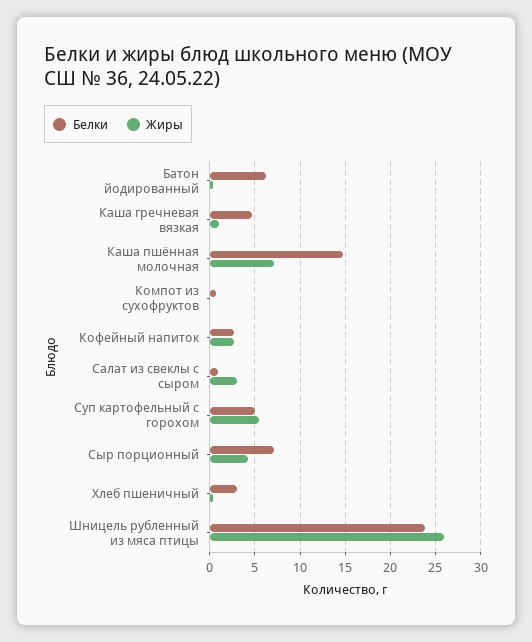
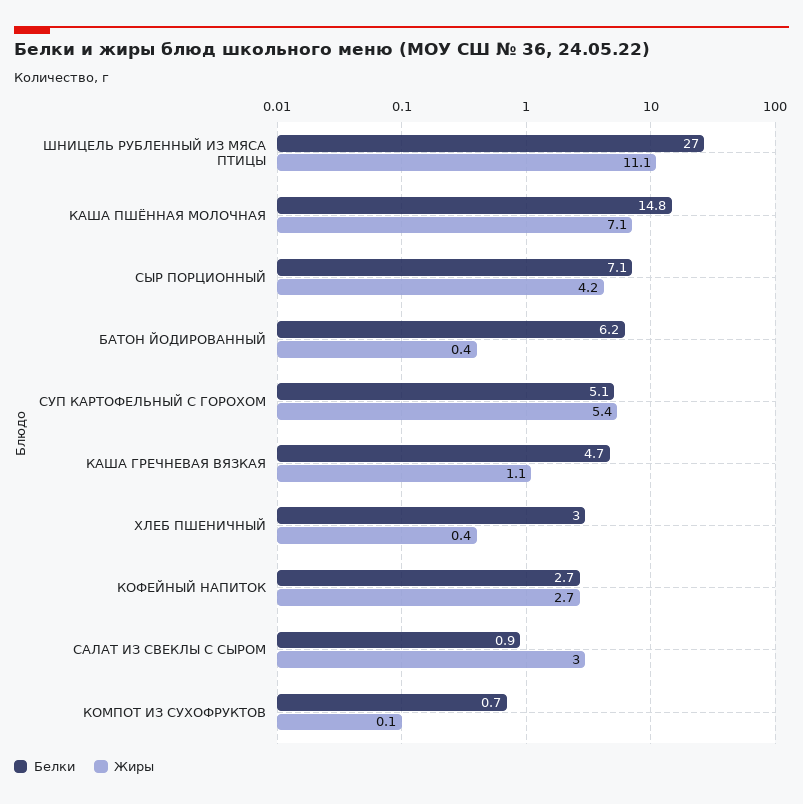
  {
    "Белки": {
      "Батон йодированный": 6.2,
      "Каша гречневая вязкая": 4.7,
      "Каша пшённая молочная": 14.8,
      "Компот из сухофруктов": 0.7,
      "Кофейный напиток": 2.7,
      "Салат из свеклы с сыром": 0.9,
      "Суп картофельный с горохом": 5.1,
      "Сыр порционный": 7.1,
      "Хлеб пшеничный": 3,
-     "Шницель рубленный из мяса птицы": 24
+     "Шницель рубленный из мяса птицы": 27
    },
    "Жиры": {
      "Батон йодированный": 0.4,
      "Каша гречневая вязкая": 1.1,
      "Каша пшённая молочная": 7.1,
      "Компот из сухофруктов": 0.1,
      "Кофейный напиток": 2.7,
      "Салат из свеклы с сыром": 3,
      "Суп картофельный с горохом": 5.4,
      "Сыр порционный": 4.2,
      "Хлеб пшеничный": 0.4,
-     "Шницель рубленный из мяса птицы": 26
+     "Шницель рубленный из мяса птицы": 11.1
    }
  }

